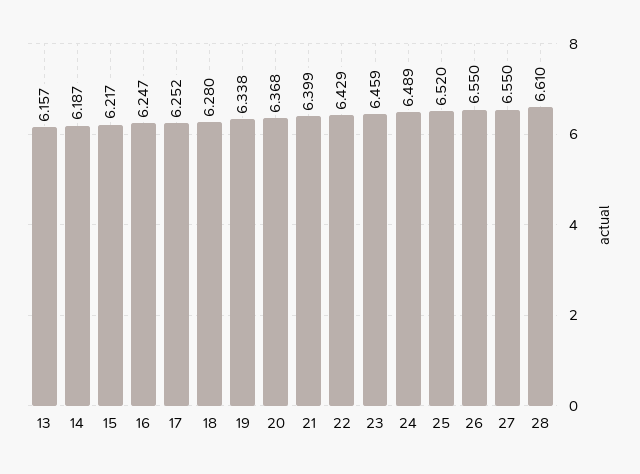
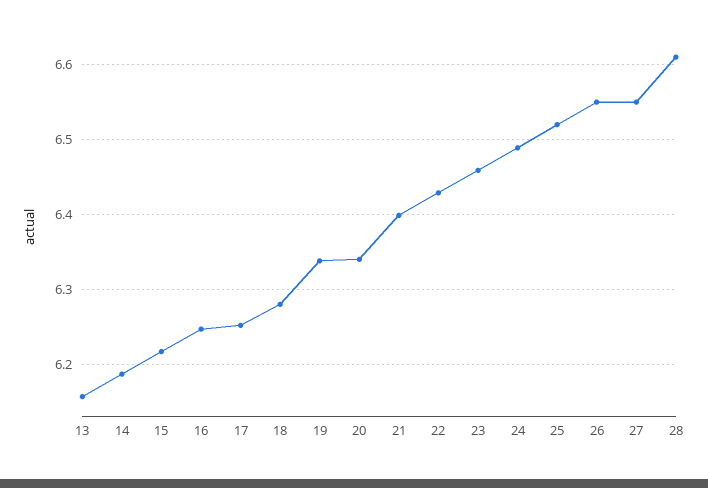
  {
    "13": 6.157,
    "14": 6.187,
    "15": 6.217,
    "16": 6.247,
    "17": 6.252,
    "18": 6.28,
    "19": 6.338,
-   "20": 6.368,
+   "20": 6.34,
    "21": 6.399,
    "22": 6.429,
    "23": 6.459,
    "24": 6.489,
    "25": 6.52,
    "26": 6.55,
    "27": 6.55,
    "28": 6.61
  }

